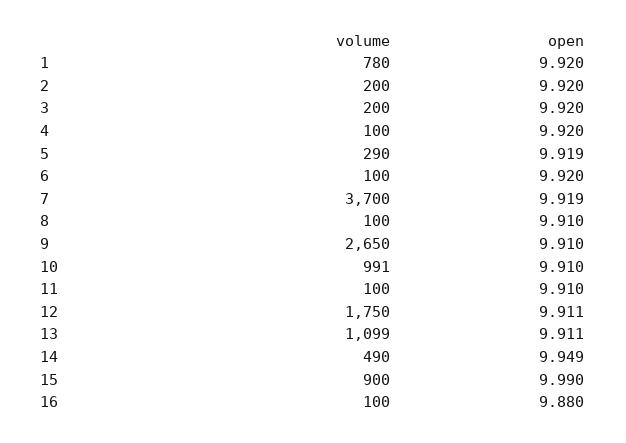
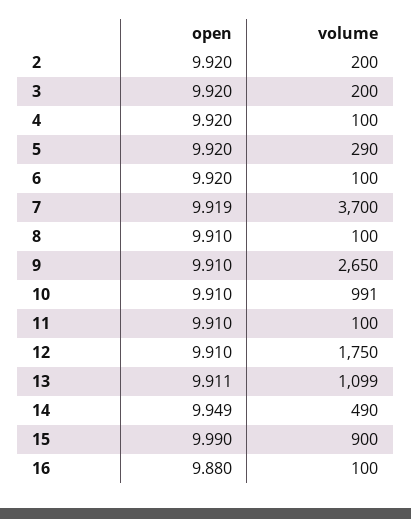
  {
    "volume": {
-     "1": 780,
      "2": 200,
      "3": 200,
      "4": 100,
      "5": 290,
      "6": 100,
      "7": 3700,
      "8": 100,
      "9": 2650,
      "10": 991,
      "11": 100,
      "12": 1750,
      "13": 1099,
      "14": 490,
      "15": 900,
      "16": 100
    },
    "open": {
-     "1": 9.92,
      "2": 9.92,
      "3": 9.92,
      "4": 9.92,
-     "5": 9.919,
+     "5": 9.92,
      "6": 9.92,
      "7": 9.919,
      "8": 9.91,
      "9": 9.91,
      "10": 9.91,
      "11": 9.91,
-     "12": 9.911,
+     "12": 9.91,
      "13": 9.911,
      "14": 9.949,
      "15": 9.99,
      "16": 9.88
    }
  }

